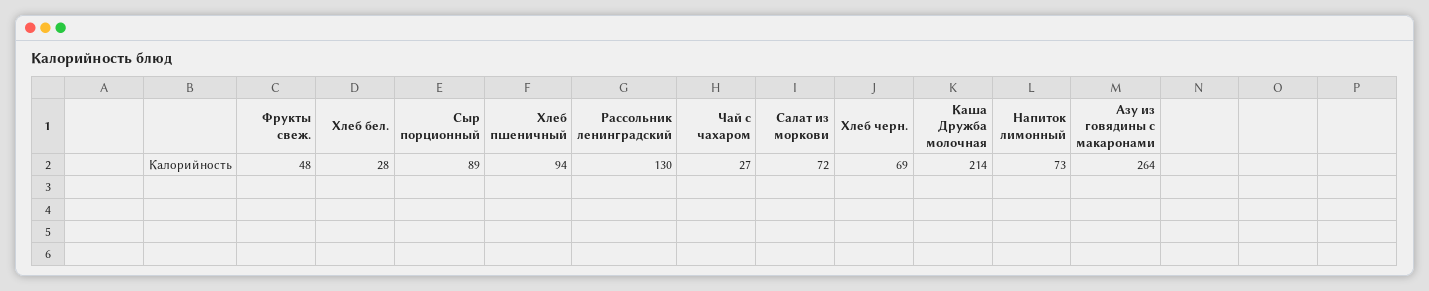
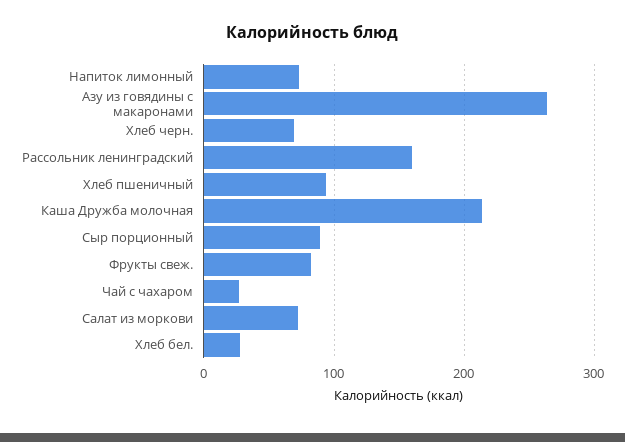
  {
-   "Фрукты свеж.": 48,
+   "Фрукты свеж.": 80,
    "Хлеб бел.": 28,
    "Сыр порционный": 89,
    "Хлеб пшеничный": 94,
-   "Рассольник ленинградский": 130,
+   "Рассольник ленинградский": 160,
    "Чай с чахаром": 27,
    "Салат из моркови": 72,
    "Хлеб черн.": 69,
    "Каша Дружба молочная": 214,
    "Напиток лимонный": 73,
    "Азу из говядины с макаронами": 264
  }

